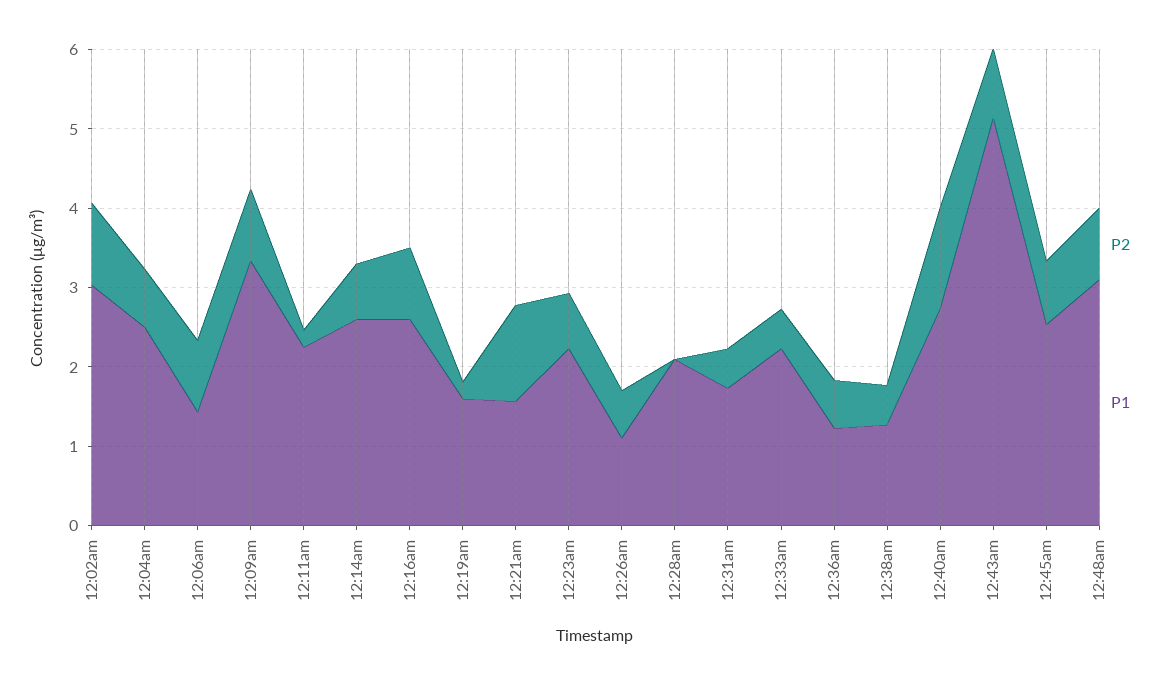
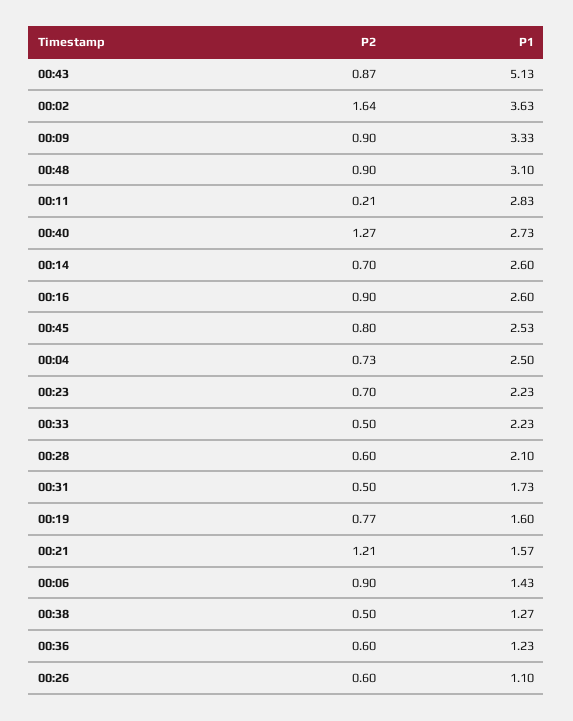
  {
    "P2": {
-     "12:02am": 1,
+     "12:02am": 1.64,
      "12:04am": 0.73,
      "12:06am": 0.9,
      "12:09am": 0.9,
      "12:11am": 0.21,
      "12:14am": 0.7,
      "12:16am": 0.9,
-     "12:19am": 0.2,
+     "12:19am": 0.77,
      "12:21am": 1.21,
      "12:23am": 0.7,
      "12:26am": 0.6,
-     "12:28am": 0,
+     "12:28am": 0.6,
      "12:31am": 0.5,
      "12:33am": 0.5,
      "12:36am": 0.6,
      "12:38am": 0.5,
      "12:40am": 1.27,
      "12:43am": 0.87,
      "12:45am": 0.8,
      "12:48am": 0.9
    },
    "P1": {
-     "12:02am": 3,
+     "12:02am": 3.63,
      "12:04am": 2.5,
      "12:06am": 1.43,
      "12:09am": 3.33,
-     "12:11am": 2.2,
+     "12:11am": 2.83,
      "12:14am": 2.6,
      "12:16am": 2.6,
      "12:19am": 1.6,
      "12:21am": 1.57,
      "12:23am": 2.23,
      "12:26am": 1.1,
      "12:28am": 2.1,
      "12:31am": 1.73,
      "12:33am": 2.23,
      "12:36am": 1.23,
      "12:38am": 1.27,
      "12:40am": 2.73,
      "12:43am": 5.13,
      "12:45am": 2.53,
      "12:48am": 3.1
    }
  }

